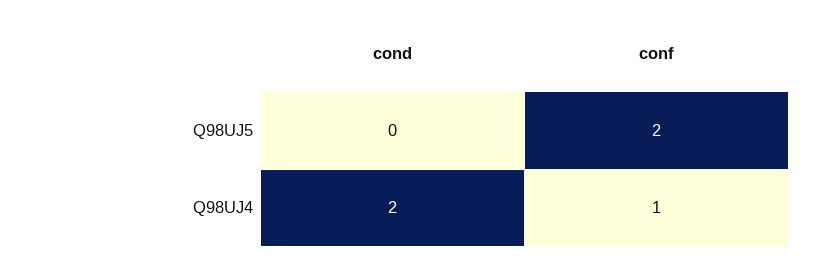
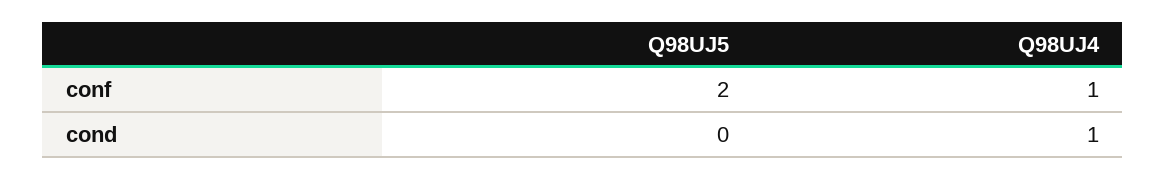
  {
    "cond": {
      "Q98UJ5": 0,
-     "Q98UJ4": 2
+     "Q98UJ4": 1
    },
    "conf": {
      "Q98UJ5": 2,
      "Q98UJ4": 1
    }
  }

